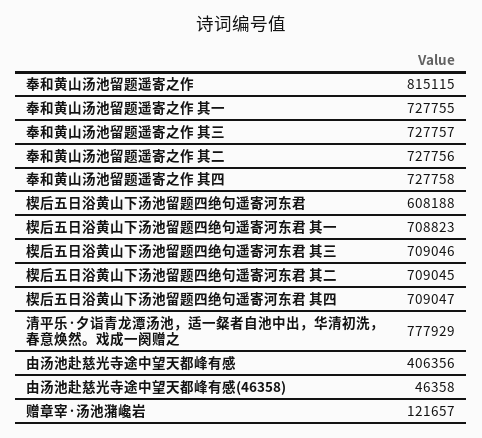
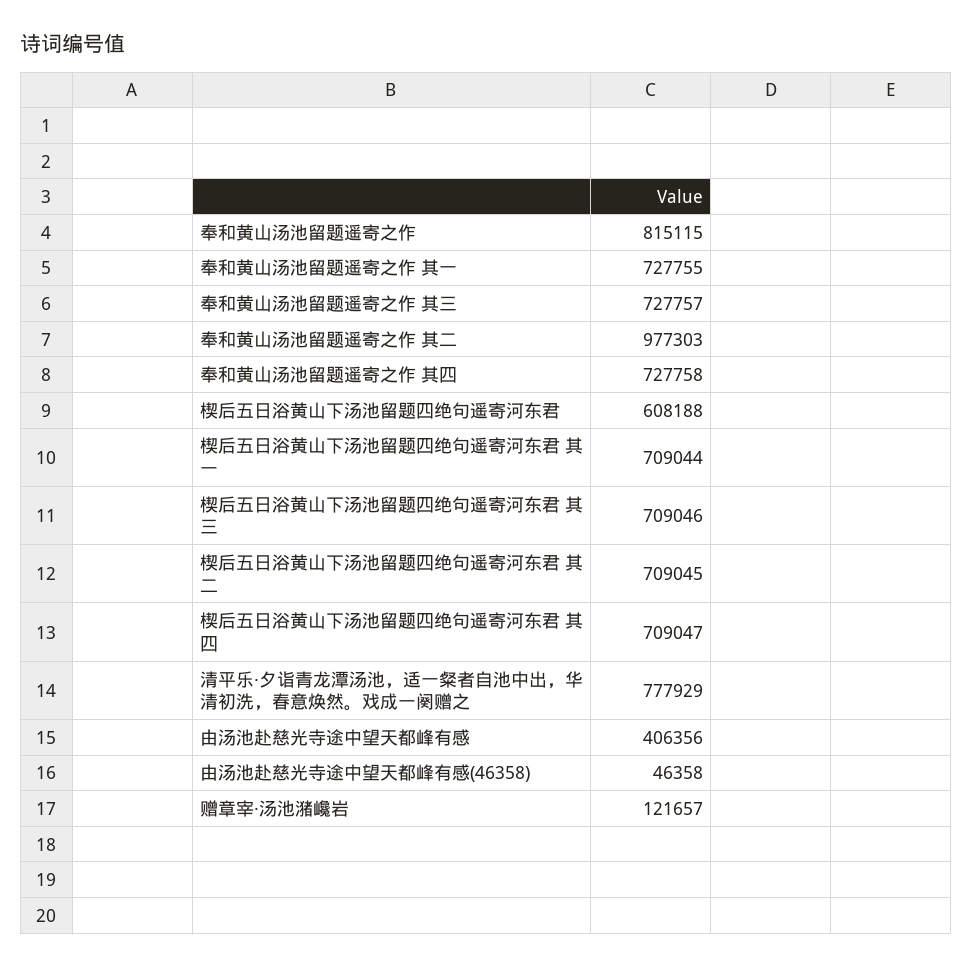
  {
    "奉和黄山汤池留题遥寄之作": 815115,
    "奉和黄山汤池留题遥寄之作 其一": 727755,
    "奉和黄山汤池留题遥寄之作 其三": 727757,
-   "奉和黄山汤池留题遥寄之作 其二": 727756,
+   "奉和黄山汤池留题遥寄之作 其二": 977303,
    "奉和黄山汤池留题遥寄之作 其四": 727758,
    "楔后五日浴黄山下汤池留题四绝句遥寄河东君": 608188,
-   "楔后五日浴黄山下汤池留题四绝句遥寄河东君 其一": 708823,
+   "楔后五日浴黄山下汤池留题四绝句遥寄河东君 其一": 709044,
    "楔后五日浴黄山下汤池留题四绝句遥寄河东君 其三": 709046,
    "楔后五日浴黄山下汤池留题四绝句遥寄河东君 其二": 709045,
    "楔后五日浴黄山下汤池留题四绝句遥寄河东君 其四": 709047,
    "清平乐·夕诣青龙潭汤池，适一粲者自池中出，华清初洗，春意焕然。戏成一阕赠之": 777929,
    "由汤池赴慈光寺途中望天都峰有感": 406356,
    "由汤池赴慈光寺途中望天都峰有感(46358)": 46358,
    "赠章宰·汤池潴巉岩": 121657
  }

